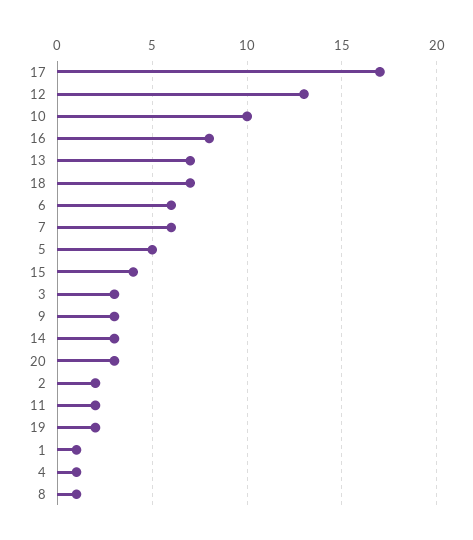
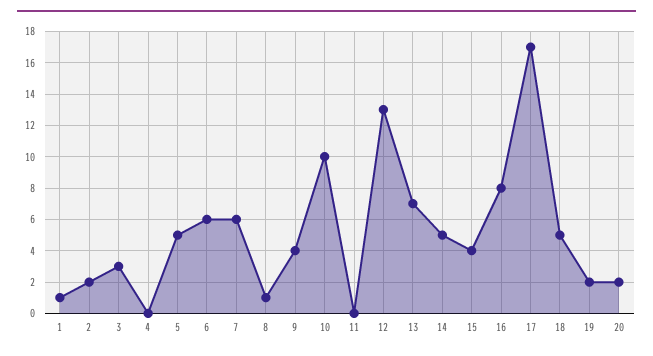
  {
    "17": 17,
    "12": 13,
    "10": 10,
    "16": 8,
    "13": 7,
-   "18": 7,
+   "18": 5,
    "6": 6,
    "7": 6,
    "5": 5,
    "15": 4,
    "3": 3,
-   "9": 3,
+   "9": 4,
-   "14": 3,
+   "14": 5,
-   "20": 3,
+   "20": 2,
    "2": 2,
-   "11": 2,
+   "11": 0,
    "19": 2,
    "1": 1,
-   "4": 1,
+   "4": 0,
    "8": 1
  }

